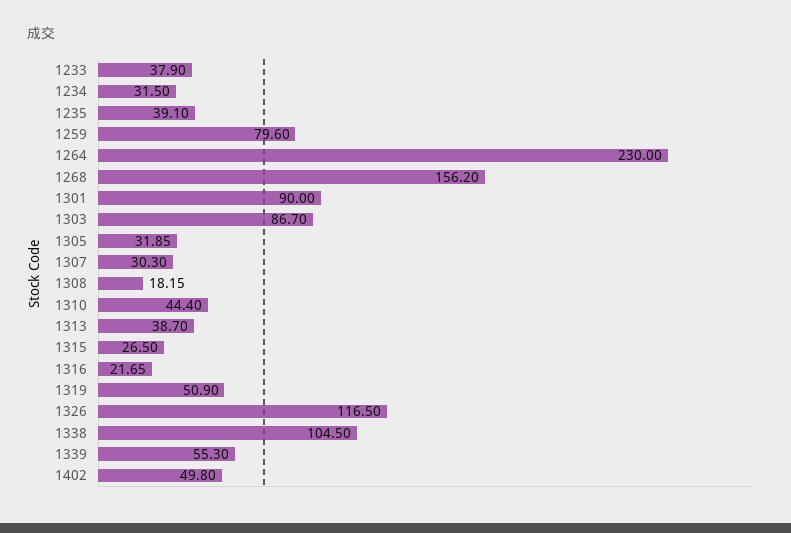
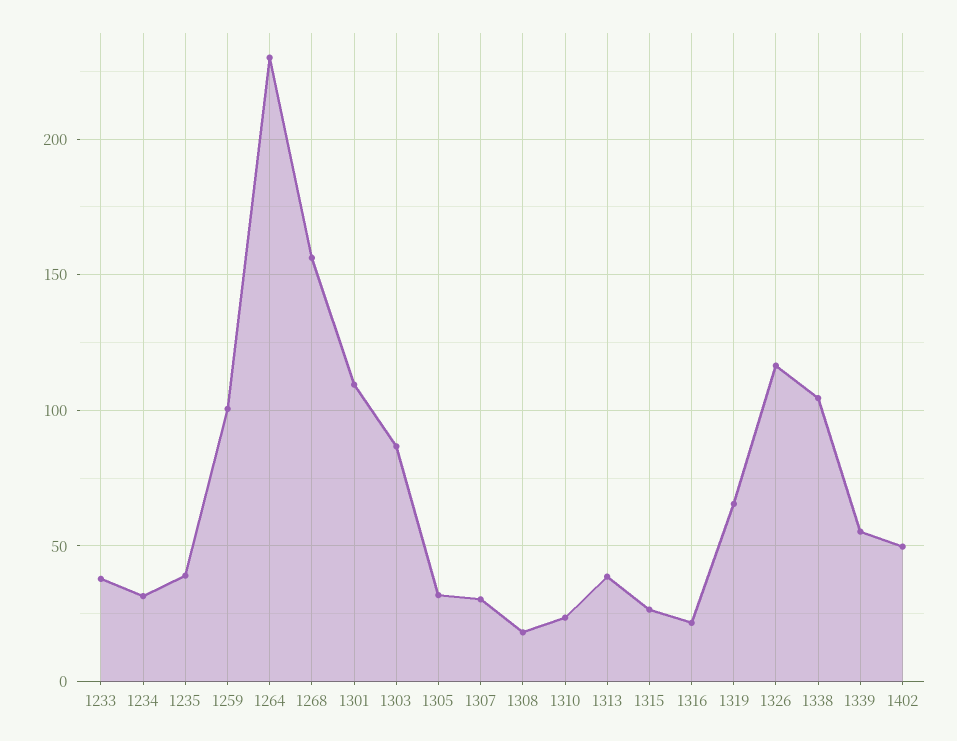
  {
    "1233": 37.9,
    "1234": 31.5,
    "1235": 39.1,
-   "1259": 79.6,
+   "1259": 100,
    "1264": 230,
    "1268": 156.2,
-   "1301": 90,
+   "1301": 110,
    "1303": 86.7,
    "1305": 31.85,
    "1307": 30.3,
    "1308": 18.15,
-   "1310": 44.4,
+   "1310": 25,
    "1313": 38.7,
    "1315": 26.5,
    "1316": 21.65,
-   "1319": 50.9,
+   "1319": 65,
    "1326": 116.5,
    "1338": 104.5,
    "1339": 55.3,
    "1402": 49.8
  }

